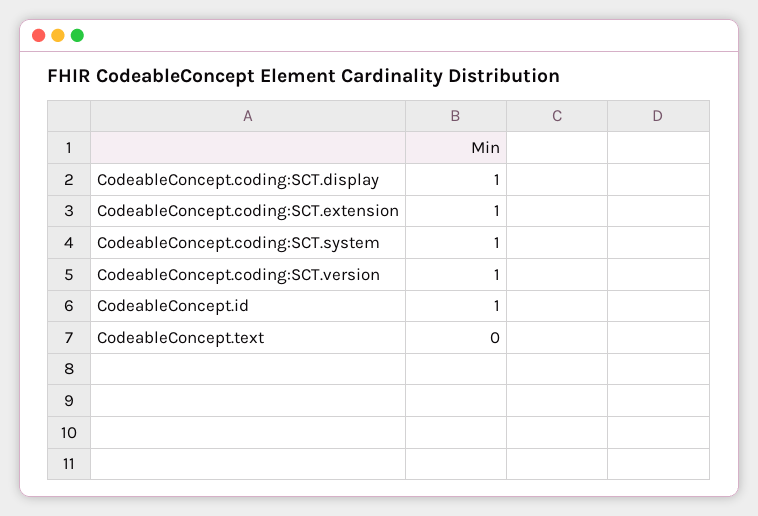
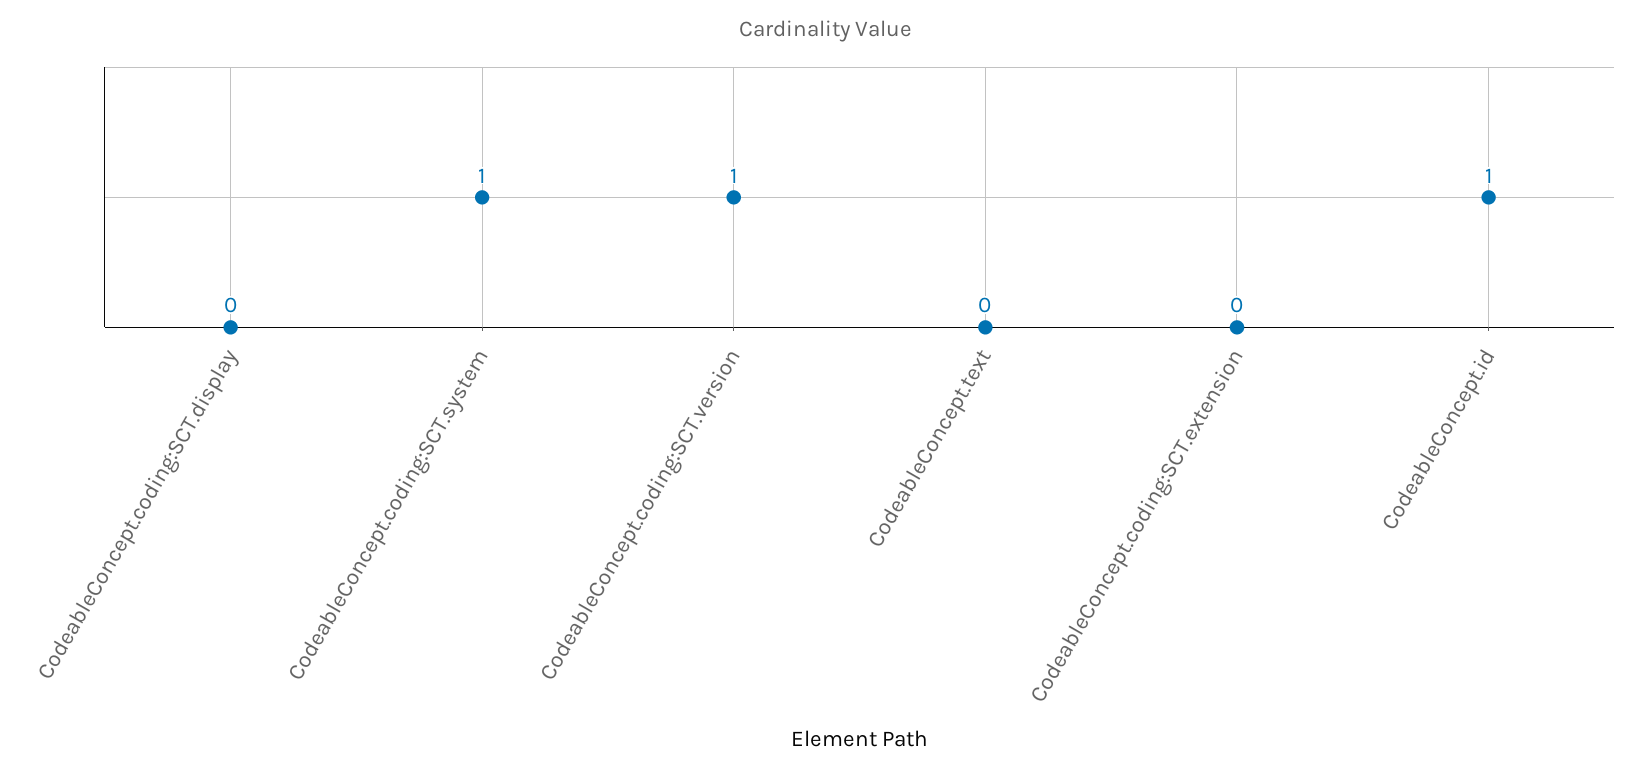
  {
-   "CodeableConcept.coding:SCT.display": 1,
+   "CodeableConcept.coding:SCT.display": 0,
-   "CodeableConcept.coding:SCT.extension": 1,
+   "CodeableConcept.coding:SCT.extension": 0,
    "CodeableConcept.coding:SCT.system": 1,
    "CodeableConcept.coding:SCT.version": 1,
    "CodeableConcept.id": 1,
    "CodeableConcept.text": 0
  }

